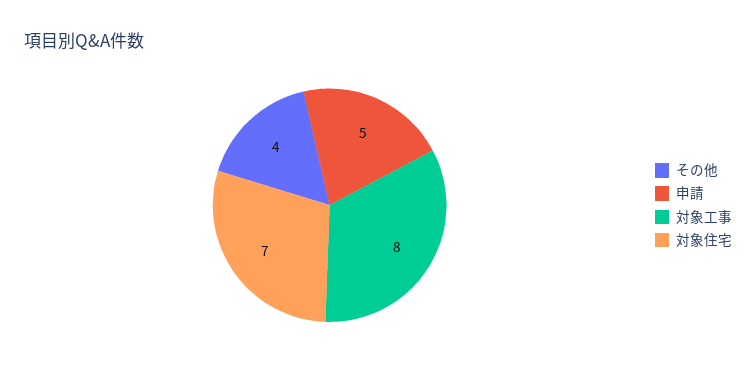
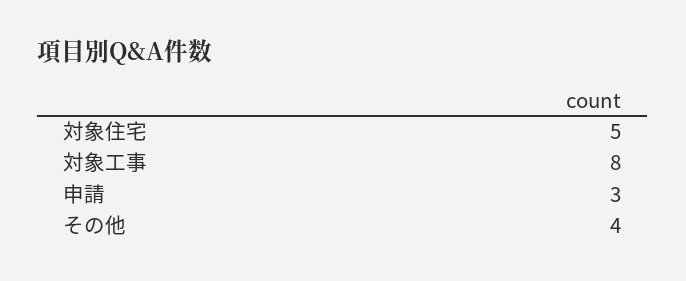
  {
    "その他": 4,
-   "申請": 5,
+   "申請": 3,
    "対象工事": 8,
-   "対象住宅": 7
+   "対象住宅": 5
  }

